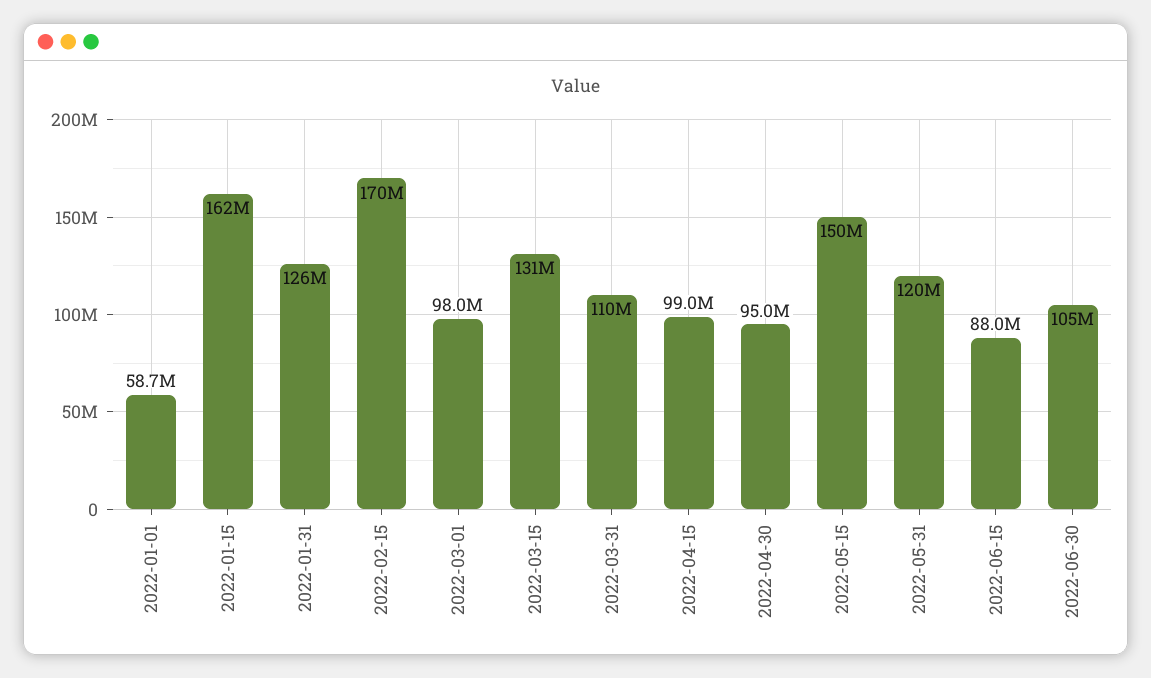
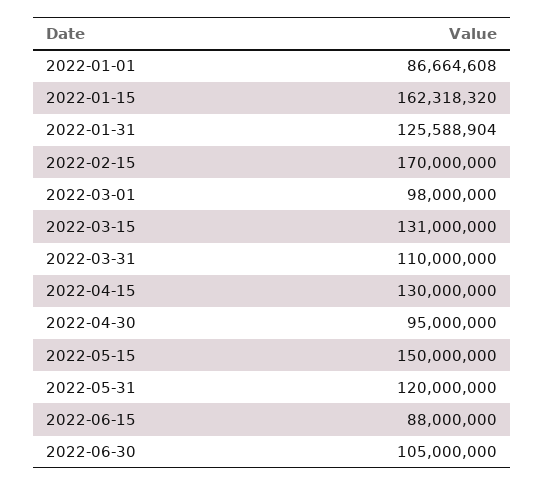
  {
-   "2022-01-01": 58700000,
+   "2022-01-01": 86664608,
    "2022-01-15": 162318320,
    "2022-01-31": 125588904,
    "2022-02-15": 170000000,
    "2022-03-01": 98000000,
    "2022-03-15": 131000000,
    "2022-03-31": 110000000,
-   "2022-04-15": 99000000,
+   "2022-04-15": 130000000,
    "2022-04-30": 95000000,
    "2022-05-15": 150000000,
    "2022-05-31": 120000000,
    "2022-06-15": 88000000,
    "2022-06-30": 105000000
  }

